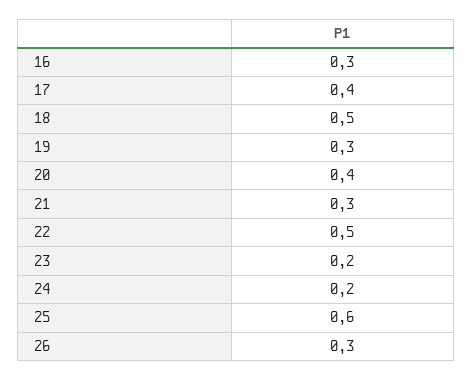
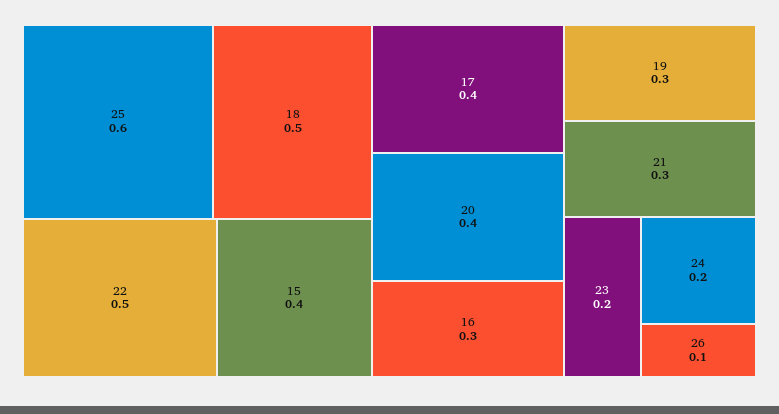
  {
    "16": 0.3,
    "17": 0.4,
    "18": 0.5,
    "19": 0.3,
    "20": 0.4,
    "21": 0.3,
    "22": 0.5,
    "23": 0.2,
    "24": 0.2,
    "25": 0.6,
-   "26": 0.3
+   "26": 0.1,
+   "15": 0.4
  }

